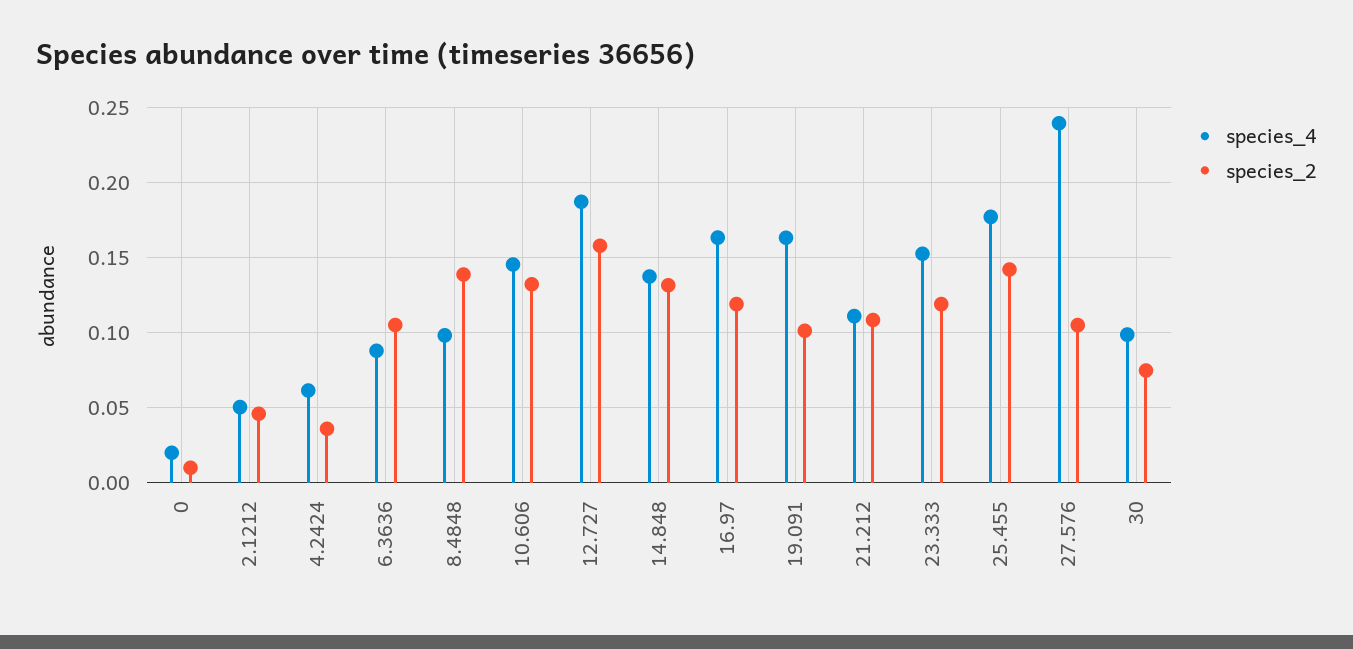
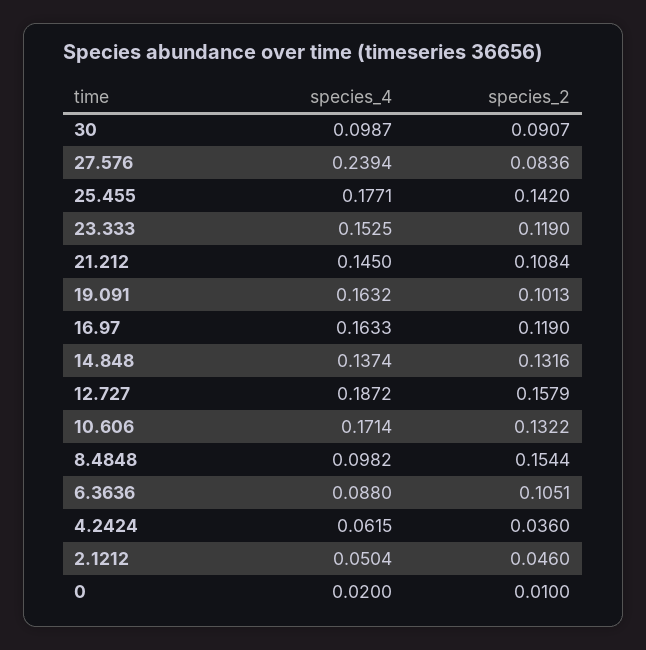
  {
    "species_4": {
      "0": 0.02,
      "2.1212": 0.0504,
      "4.2424": 0.0615,
      "6.3636": 0.088,
      "8.4848": 0.0982,
-     "10.606": 0.145,
+     "10.606": 0.1714,
      "12.727": 0.1872,
      "14.848": 0.1374,
      "16.97": 0.1633,
      "19.091": 0.1632,
-     "21.212": 0.11,
+     "21.212": 0.145,
      "23.333": 0.1525,
      "25.455": 0.1771,
      "27.576": 0.2394,
      "30": 0.0987
    },
    "species_2": {
      "0": 0.01,
      "2.1212": 0.046,
      "4.2424": 0.036,
      "6.3636": 0.1051,
-     "8.4848": 0.14,
+     "8.4848": 0.1544,
      "10.606": 0.1322,
      "12.727": 0.1579,
      "14.848": 0.1316,
      "16.97": 0.119,
      "19.091": 0.1013,
      "21.212": 0.1084,
      "23.333": 0.119,
      "25.455": 0.142,
-     "27.576": 0.105,
+     "27.576": 0.0836,
-     "30": 0.075
+     "30": 0.0907
    }
  }

